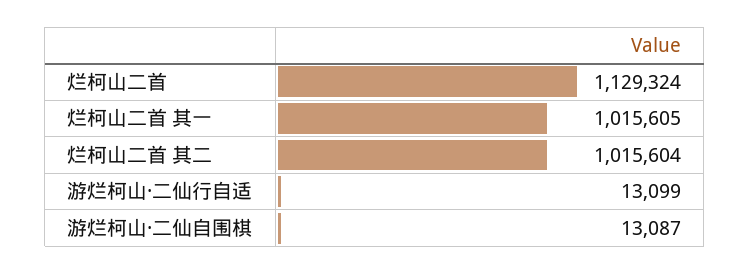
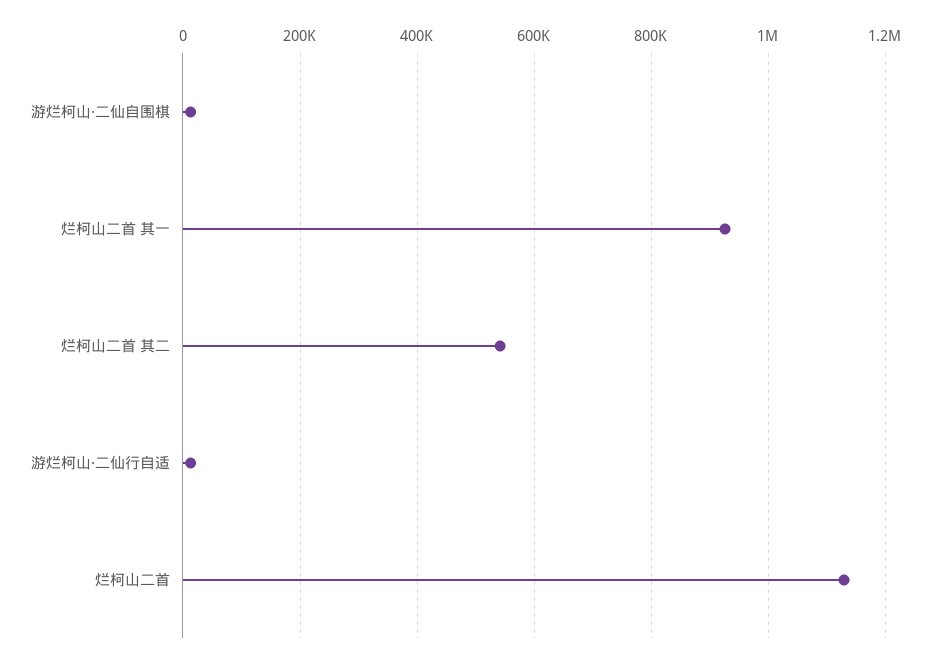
  {
    "烂柯山二首": 1129324,
-   "烂柯山二首 其一": 1015605,
+   "烂柯山二首 其一": 920000,
-   "烂柯山二首 其二": 1015604,
+   "烂柯山二首 其二": 540000,
    "游烂柯山·二仙行自适": 13099,
    "游烂柯山·二仙自围棋": 13087
  }

